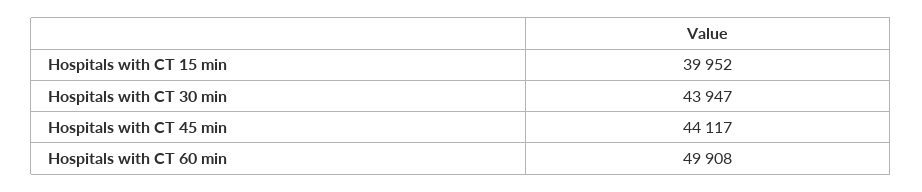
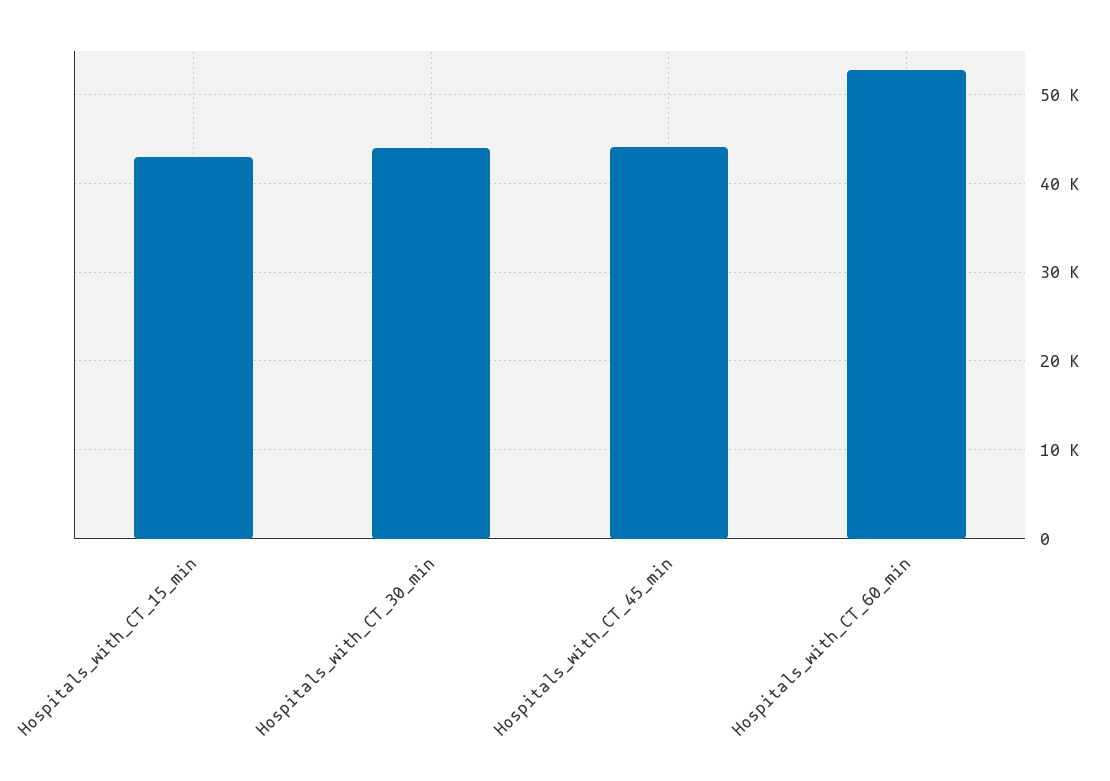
  {
-   "Hospitals with CT 15 min": 39952,
+   "Hospitals with CT 15 min": 43000,
    "Hospitals with CT 30 min": 43947,
    "Hospitals with CT 45 min": 44117,
-   "Hospitals with CT 60 min": 49908
+   "Hospitals with CT 60 min": 53000
  }

